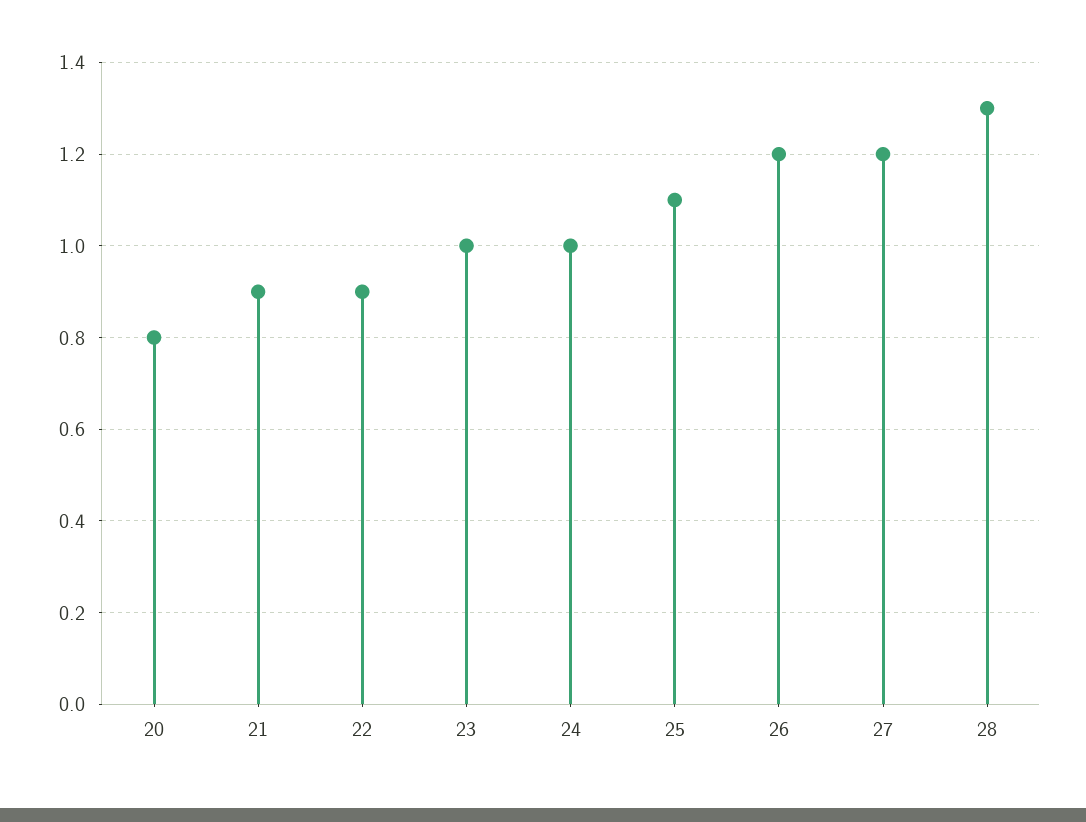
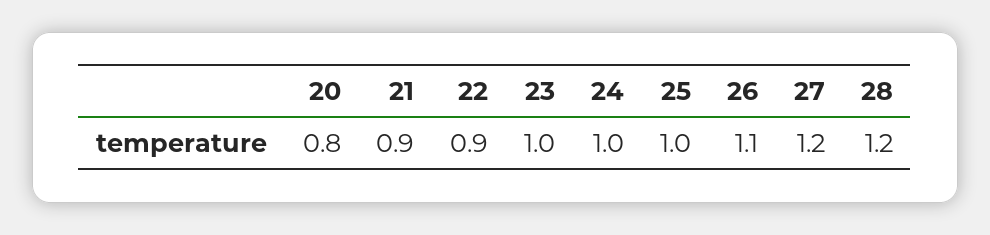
  {
    "20": 0.8,
    "21": 0.9,
    "22": 0.9,
    "23": 1,
    "24": 1,
-   "25": 1.1,
+   "25": 1,
-   "26": 1.2,
+   "26": 1.1,
    "27": 1.2,
-   "28": 1.3
+   "28": 1.2
  }

